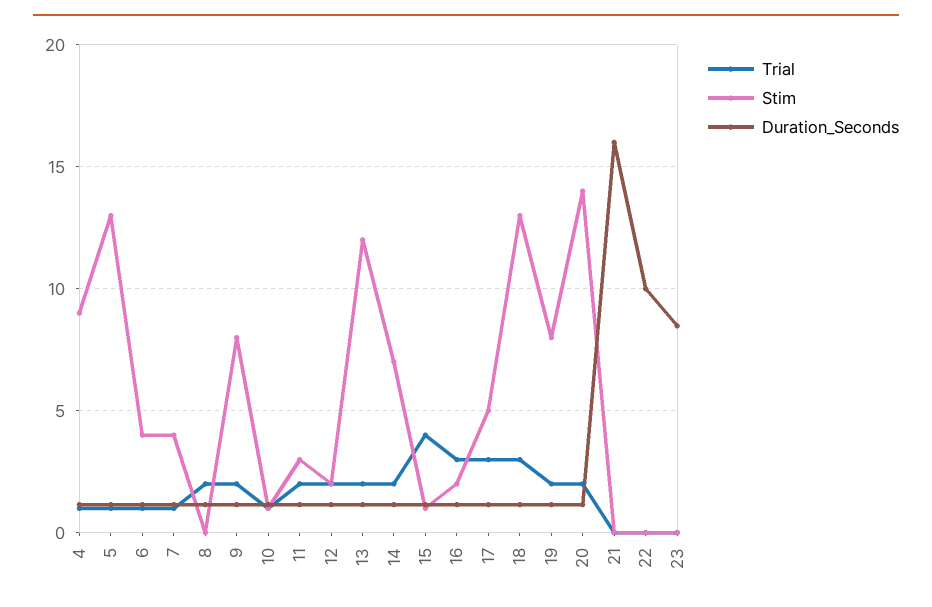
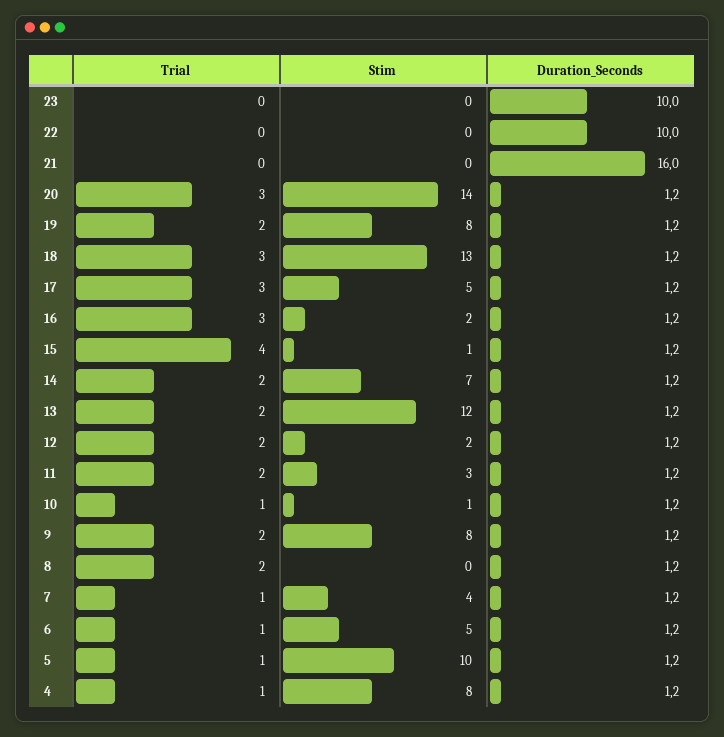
  {
    "Trial": {
      "4": 1,
      "5": 1,
      "6": 1,
      "7": 1,
      "8": 2,
      "9": 2,
      "10": 1,
      "11": 2,
      "12": 2,
      "13": 2,
      "14": 2,
      "15": 4,
      "16": 3,
      "17": 3,
      "18": 3,
      "19": 2,
-     "20": 2,
+     "20": 3,
      "21": 0,
      "22": 0,
      "23": 0
    },
    "Stim": {
-     "4": 9,
+     "4": 8,
-     "5": 13,
+     "5": 10,
-     "6": 4,
+     "6": 5,
      "7": 4,
      "8": 0,
      "9": 8,
      "10": 1,
      "11": 3,
      "12": 2,
      "13": 12,
      "14": 7,
      "15": 1,
      "16": 2,
      "17": 5,
      "18": 13,
      "19": 8,
      "20": 14,
      "21": 0,
      "22": 0,
      "23": 0
    },
    "Duration_Seconds": {
      "4": 1.2,
      "5": 1.2,
      "6": 1.2,
      "7": 1.2,
      "8": 1.2,
      "9": 1.2,
      "10": 1.2,
      "11": 1.2,
      "12": 1.2,
      "13": 1.2,
      "14": 1.2,
      "15": 1.2,
      "16": 1.2,
      "17": 1.2,
      "18": 1.2,
      "19": 1.2,
      "20": 1.2,
      "21": 16,
      "22": 10,
-     "23": 8.5
+     "23": 10
    }
  }

